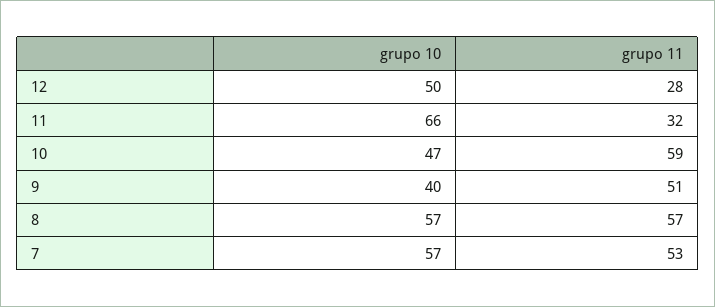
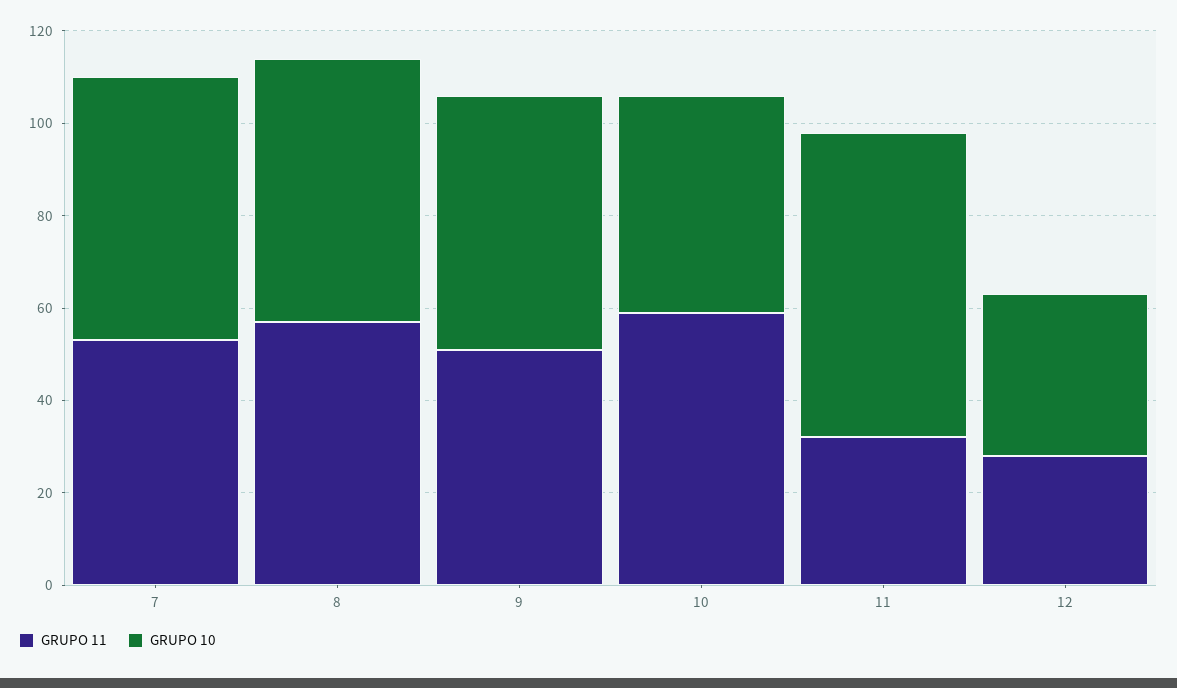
  {
    "grupo 10": {
-     "12": 50,
+     "12": 35,
      "11": 66,
      "10": 47,
-     "9": 40,
+     "9": 55,
      "8": 57,
      "7": 57
    },
    "grupo 11": {
      "12": 28,
      "11": 32,
      "10": 59,
      "9": 51,
      "8": 57,
      "7": 53
    }
  }

